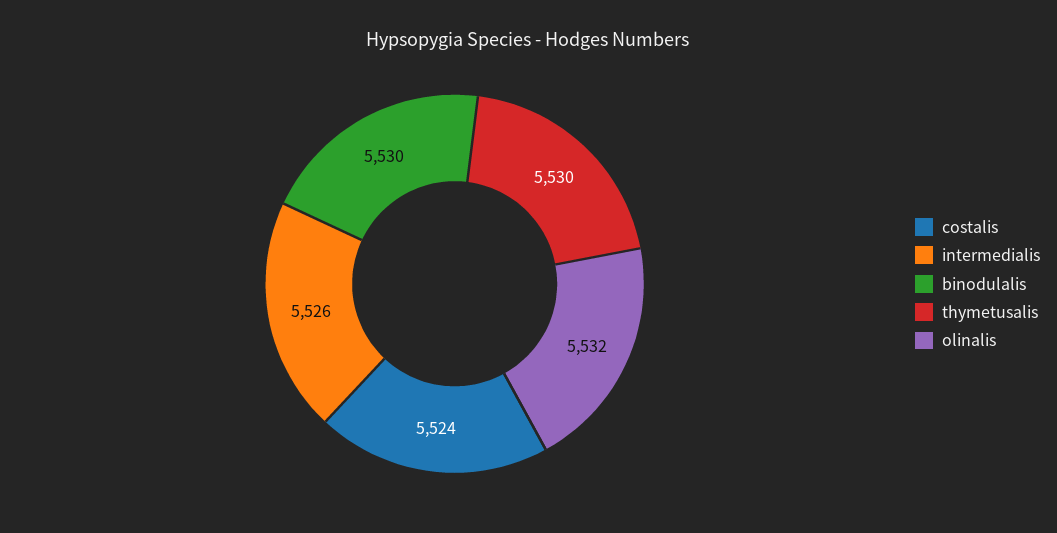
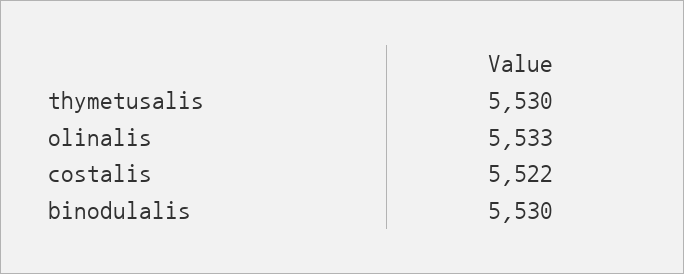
  {
-   "costalis": 5524,
+   "costalis": 5522,
-   "intermedialis": 5526,
    "binodulalis": 5530,
    "thymetusalis": 5530,
-   "olinalis": 5532
+   "olinalis": 5533
  }

